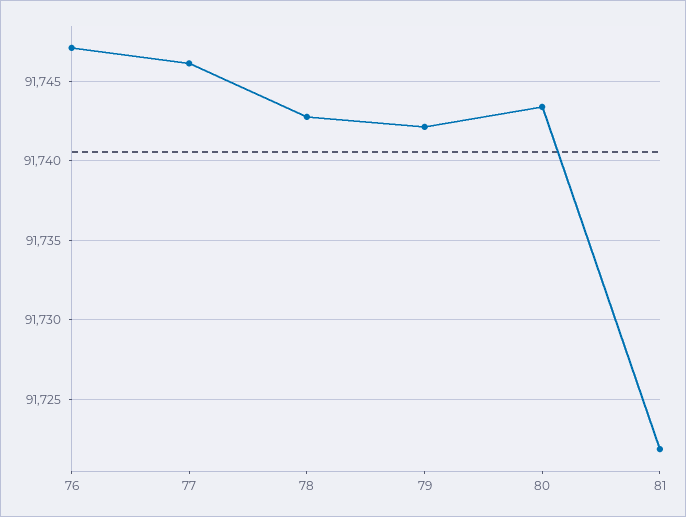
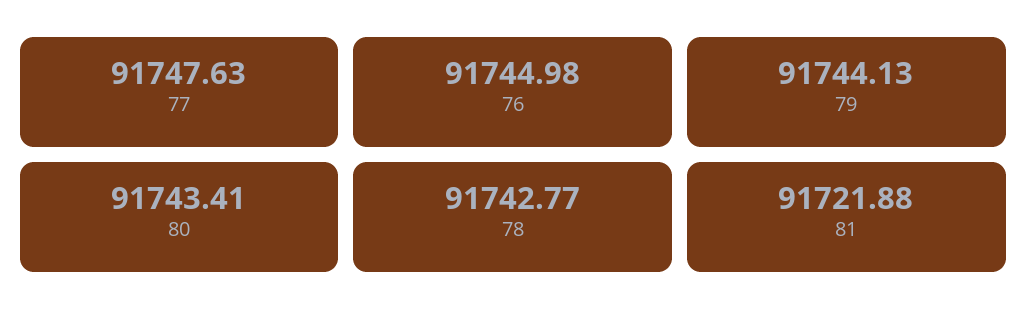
  {
-   "76": 91747,
+   "76": 91744.98,
-   "77": 91746,
+   "77": 91747.63,
    "78": 91742.77,
-   "79": 91742,
+   "79": 91744.13,
    "80": 91743.41,
    "81": 91721.88
  }

